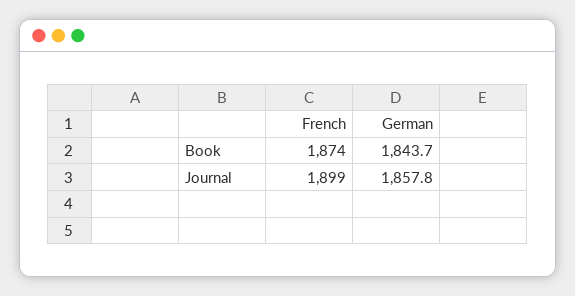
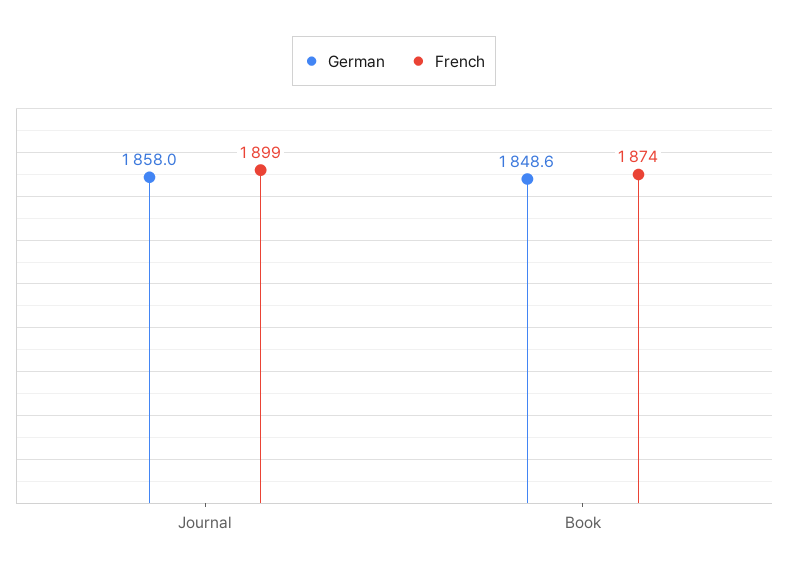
  {
    "French": {
      "Book": 1874,
      "Journal": 1899
    },
    "German": {
-     "Book": 1843.7,
+     "Book": 1848.6,
-     "Journal": 1857.8
+     "Journal": 1858
    }
  }

